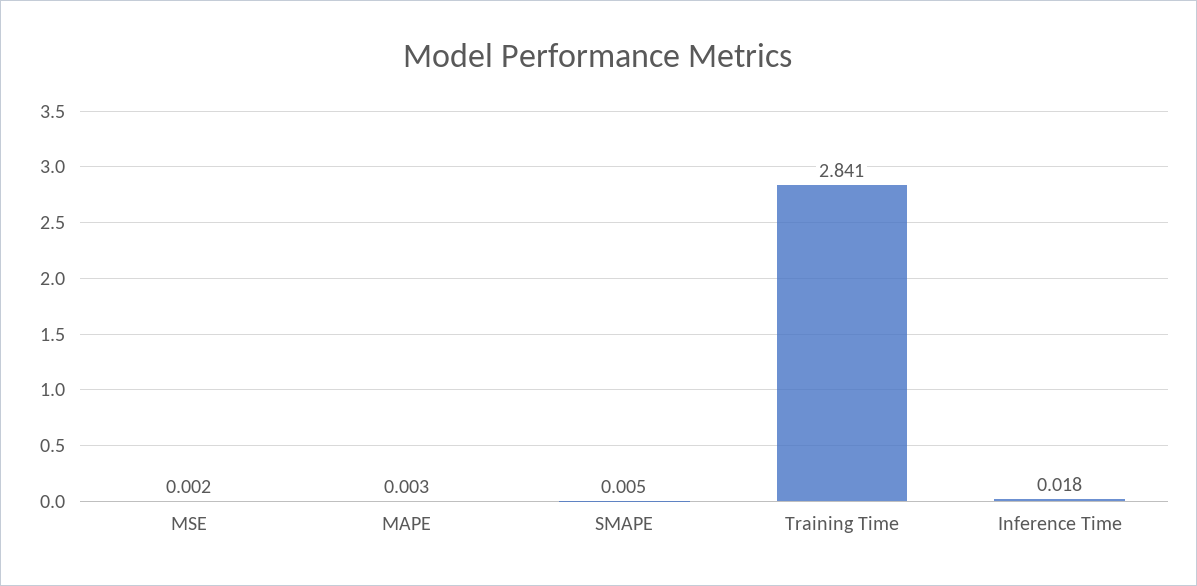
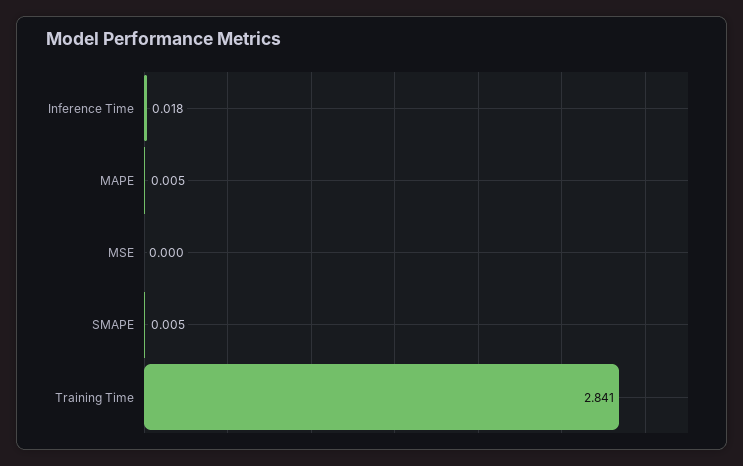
  {
-   "MSE": 0.002,
+   "MSE": 0,
-   "MAPE": 0.003,
+   "MAPE": 0.005,
    "SMAPE": 0.005,
    "Training Time": 2.841,
    "Inference Time": 0.018
  }

